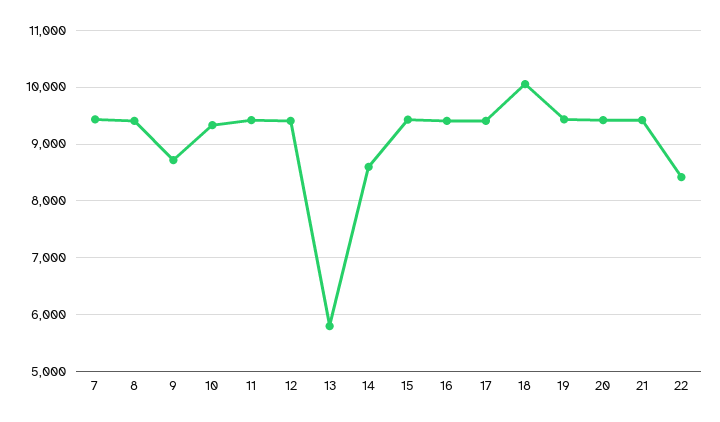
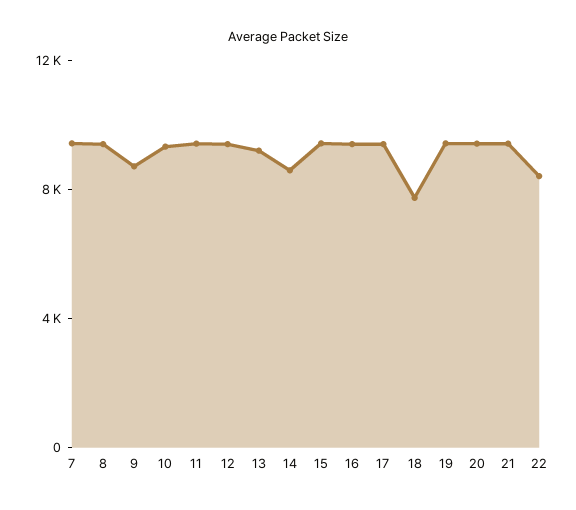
  {
    "7": 9400,
    "8": 9400,
    "9": 8800,
    "10": 9400,
    "11": 9400,
    "12": 9400,
-   "13": 5800,
+   "13": 9000,
    "14": 8600,
    "15": 9400,
    "16": 9400,
    "17": 9400,
-   "18": 10000,
+   "18": 8000,
    "19": 9400,
    "20": 9400,
    "21": 9400,
    "22": 8400
  }

